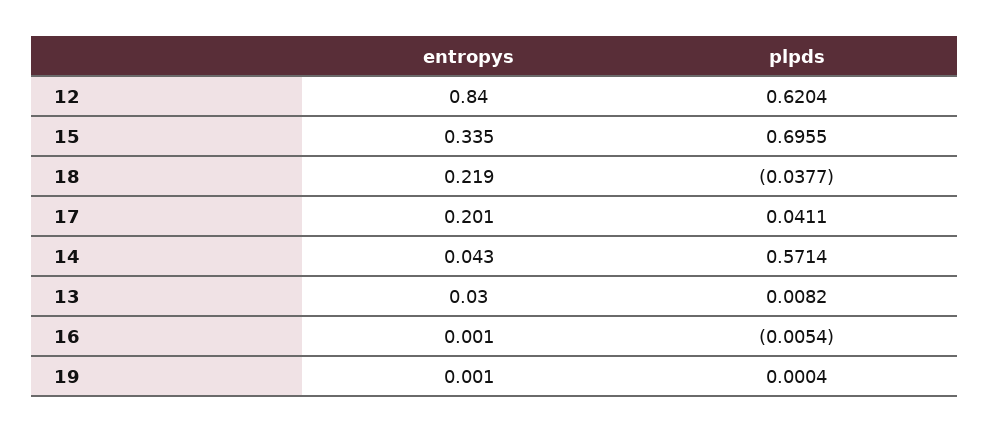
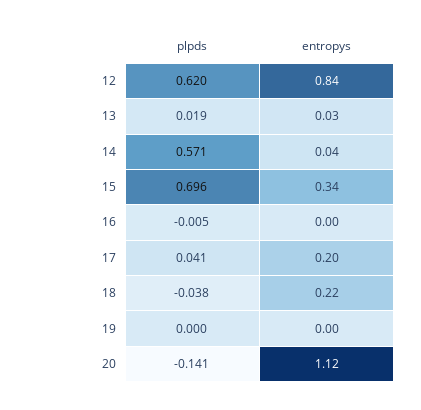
  {
    "entropys": {
      "12": 0.84,
      "15": 0.335,
      "18": 0.219,
      "17": 0.201,
      "14": 0.043,
      "13": 0.03,
      "16": 0.001,
-     "19": 0.001
+     "19": 0.001,
+     "20": 1.12
    },
    "plpds": {
      "12": 0.6204,
      "15": 0.6955,
      "18": -0.0377,
      "17": 0.0411,
      "14": 0.5714,
-     "13": 0.0082,
+     "13": 0.019,
      "16": -0.0054,
-     "19": 0.0004
+     "19": 0.0004,
+     "20": -0.141
    }
  }

